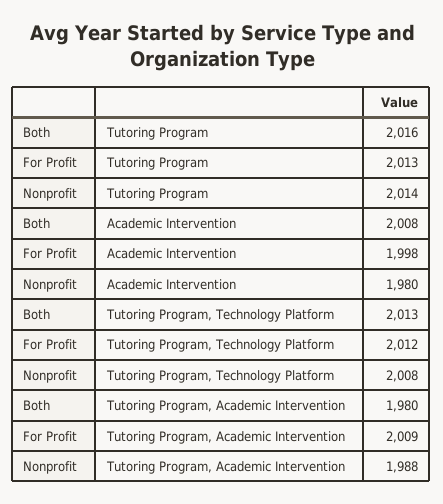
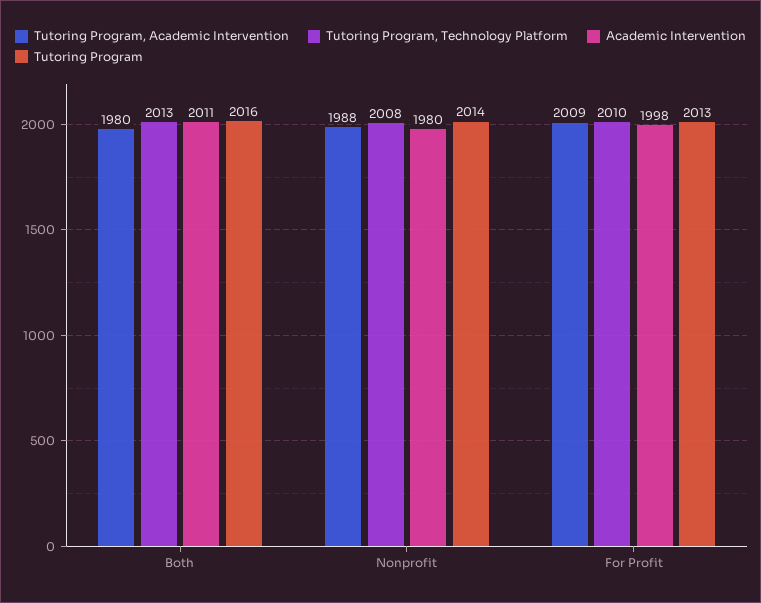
  {
    "Tutoring Program": {
      "Both": 2016,
      "For Profit": 2013,
      "Nonprofit": 2014
    },
    "Academic Intervention": {
-     "Both": 2008,
+     "Both": 2011,
      "For Profit": 1998,
      "Nonprofit": 1980
    },
    "Tutoring Program, Technology Platform": {
      "Both": 2013,
-     "For Profit": 2012,
+     "For Profit": 2010,
      "Nonprofit": 2008
    },
    "Tutoring Program, Academic Intervention": {
      "Both": 1980,
      "For Profit": 2009,
      "Nonprofit": 1988
    }
  }

